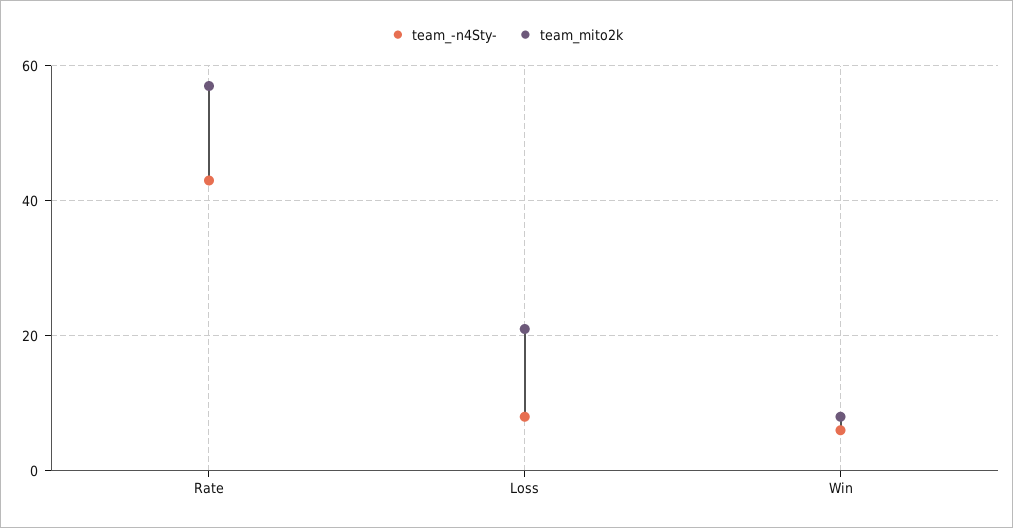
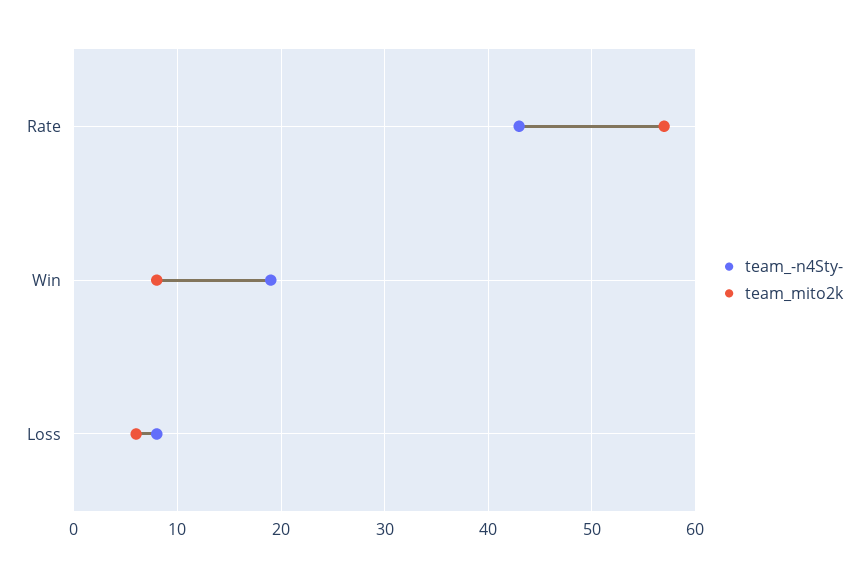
  {
    "team_-n4Sty-": {
      "Rate": 43,
      "Loss": 8,
-     "Win": 5
+     "Win": 19
    },
    "team_mito2k": {
      "Rate": 57,
-     "Loss": 20,
+     "Loss": 6,
      "Win": 8
    }
  }

